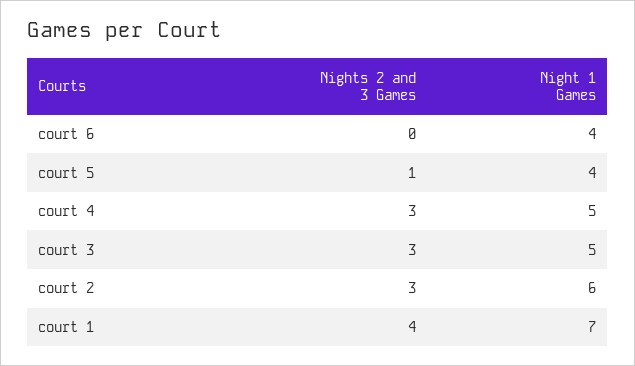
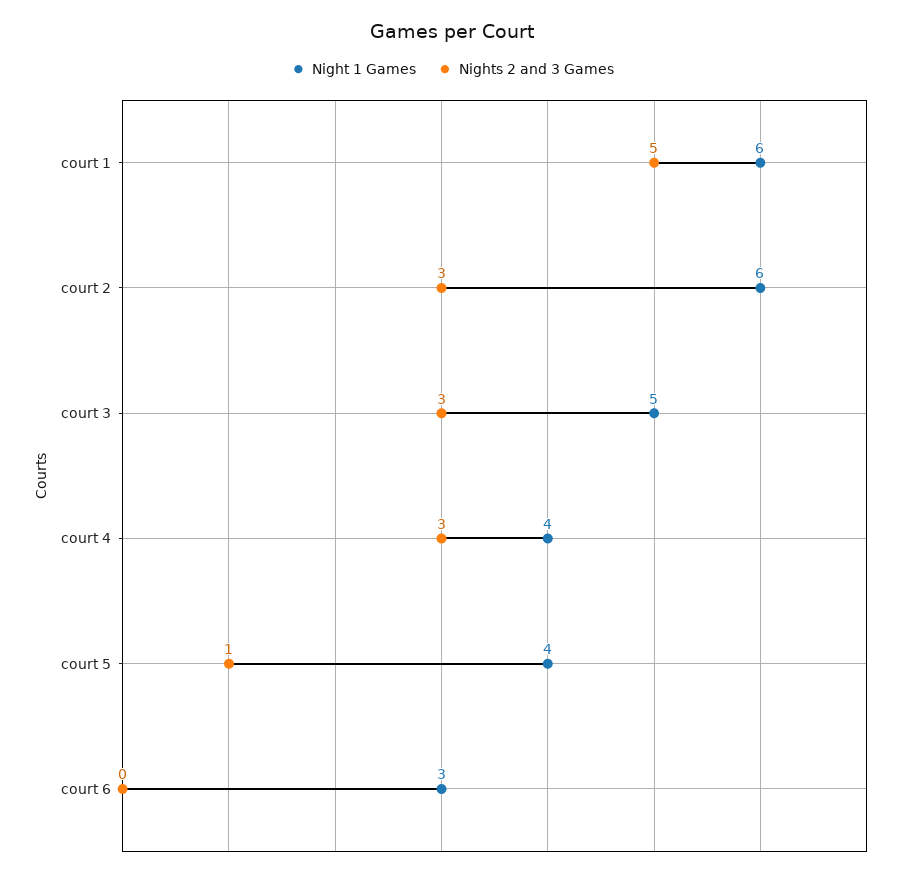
  {
    "Nights 2 and 3 Games": {
      "court 6": 0,
      "court 5": 1,
      "court 4": 3,
      "court 3": 3,
      "court 2": 3,
-     "court 1": 4
+     "court 1": 5
    },
    "Night 1 Games": {
-     "court 6": 4,
+     "court 6": 3,
      "court 5": 4,
-     "court 4": 5,
+     "court 4": 4,
      "court 3": 5,
      "court 2": 6,
-     "court 1": 7
+     "court 1": 6
    }
  }

